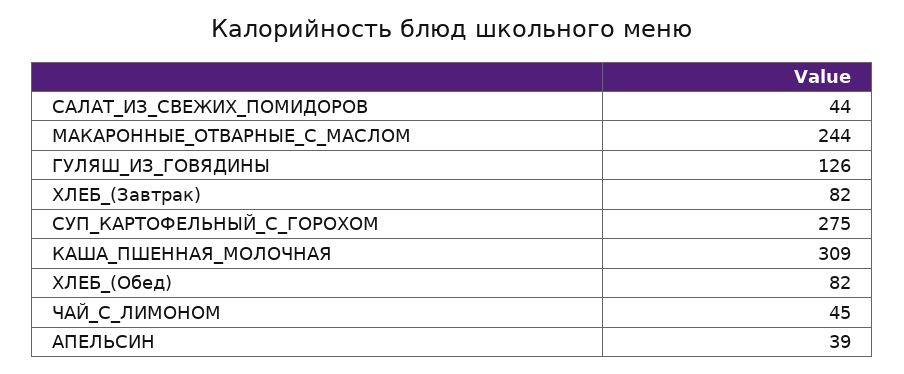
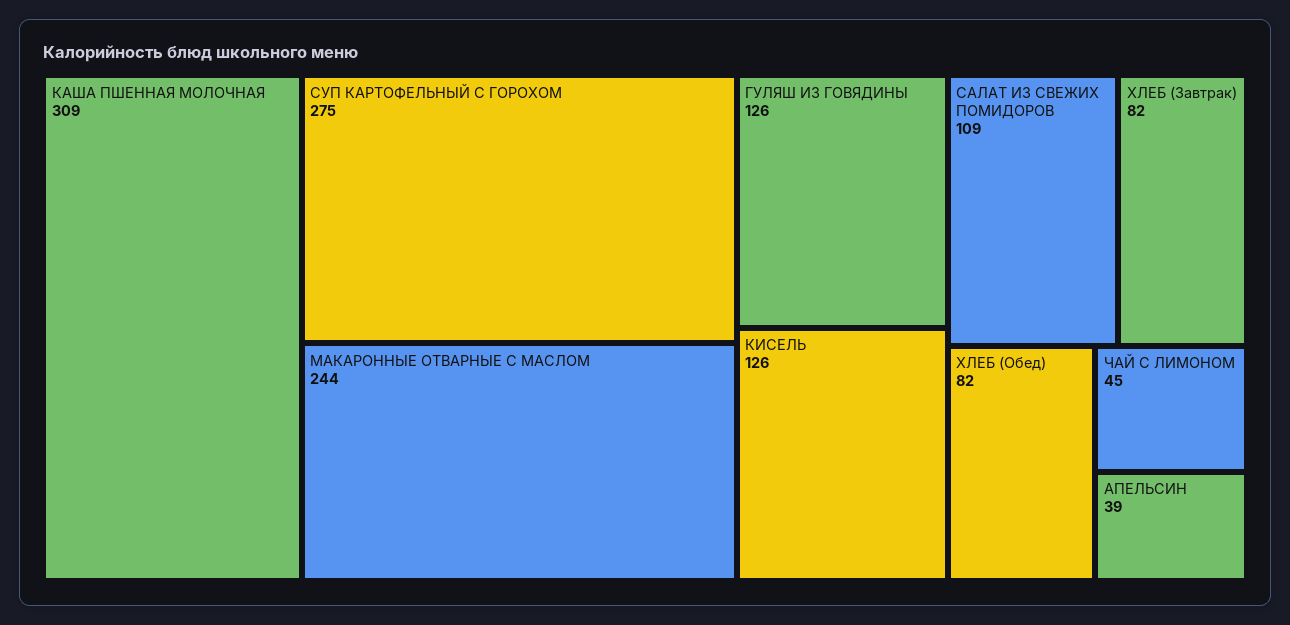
  {
-   "САЛАТ_ИЗ_СВЕЖИХ_ПОМИДОРОВ": 44,
+   "САЛАТ_ИЗ_СВЕЖИХ_ПОМИДОРОВ": 109,
    "МАКАРОННЫЕ_ОТВАРНЫЕ_С_МАСЛОМ": 244,
    "ГУЛЯШ_ИЗ_ГОВЯДИНЫ": 126,
    "ХЛЕБ_(Завтрак)": 82,
    "СУП_КАРТОФЕЛЬНЫЙ_С_ГОРОХОМ": 275,
    "КАША_ПШЕННАЯ_МОЛОЧНАЯ": 309,
    "ХЛЕБ_(Обед)": 82,
    "ЧАЙ_С_ЛИМОНОМ": 45,
-   "АПЕЛЬСИН": 39
+   "АПЕЛЬСИН": 39,
+   "КИСЕЛЬ": 126
  }

